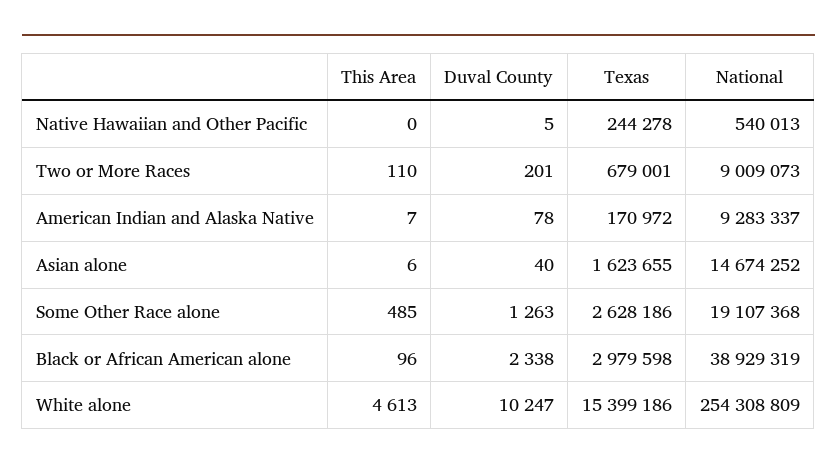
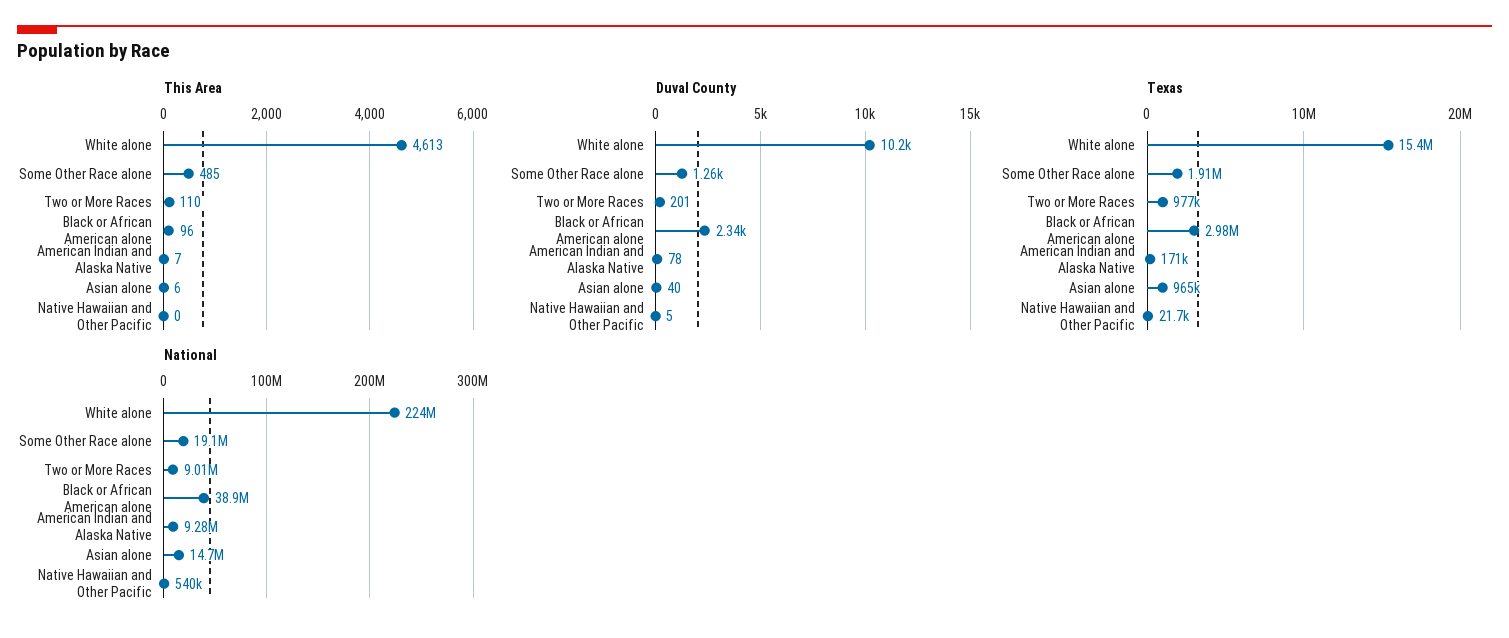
  {
    "This Area": {
      "Native Hawaiian and Other Pacific": 0,
      "Two or More Races": 110,
      "American Indian and Alaska Native": 7,
      "Asian alone": 6,
      "Some Other Race alone": 485,
      "Black or African American alone": 96,
      "White alone": 4613
    },
    "Duval County": {
      "Native Hawaiian and Other Pacific": 5,
      "Two or More Races": 201,
      "American Indian and Alaska Native": 78,
      "Asian alone": 40,
      "Some Other Race alone": 1263,
      "Black or African American alone": 2338,
      "White alone": 10247
    },
    "Texas": {
-     "Native Hawaiian and Other Pacific": 244278,
+     "Native Hawaiian and Other Pacific": 21700,
-     "Two or More Races": 679001,
+     "Two or More Races": 977000,
      "American Indian and Alaska Native": 170972,
-     "Asian alone": 1623655,
+     "Asian alone": 965000,
-     "Some Other Race alone": 2628186,
+     "Some Other Race alone": 1910000,
      "Black or African American alone": 2979598,
      "White alone": 15399186
    },
    "National": {
      "Native Hawaiian and Other Pacific": 540013,
      "Two or More Races": 9009073,
      "American Indian and Alaska Native": 9283337,
      "Asian alone": 14674252,
      "Some Other Race alone": 19107368,
      "Black or African American alone": 38929319,
-     "White alone": 254308809
+     "White alone": 224000000
    }
  }

